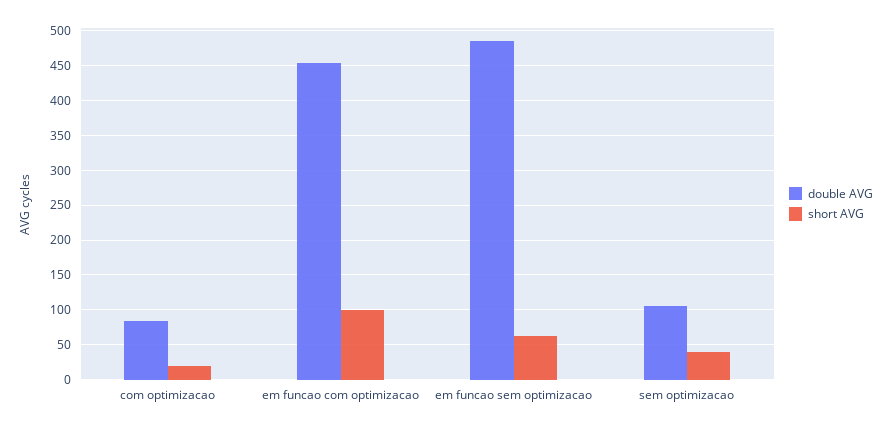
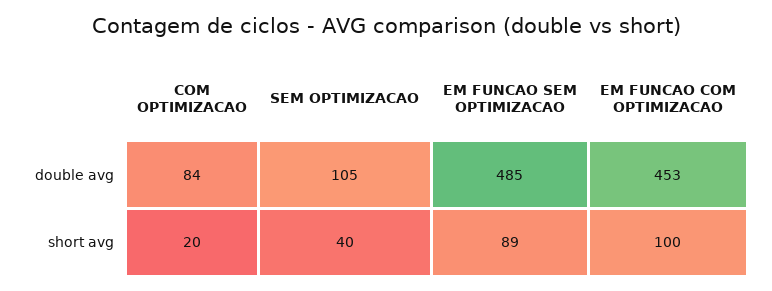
  {
    "double AVG": {
      "com optimizacao": 84,
      "em funcao com optimizacao": 453,
      "em funcao sem optimizacao": 485,
      "sem optimizacao": 105
    },
    "short AVG": {
      "com optimizacao": 20,
      "em funcao com optimizacao": 100,
-     "em funcao sem optimizacao": 60,
+     "em funcao sem optimizacao": 89,
      "sem optimizacao": 40
    }
  }

